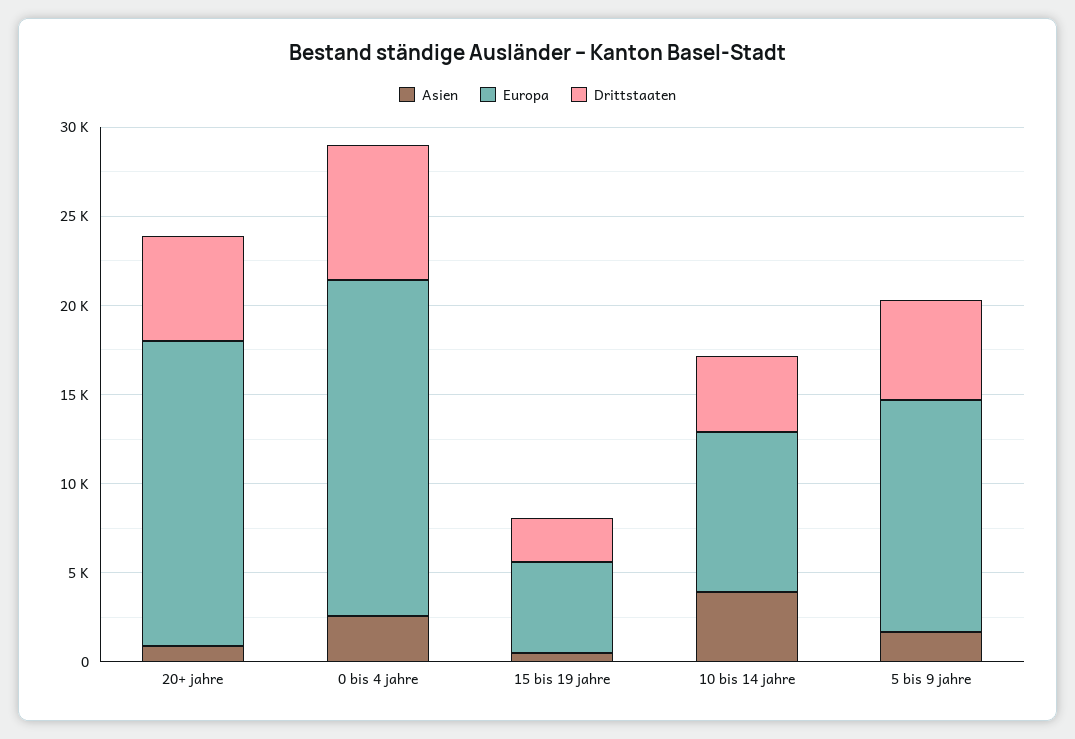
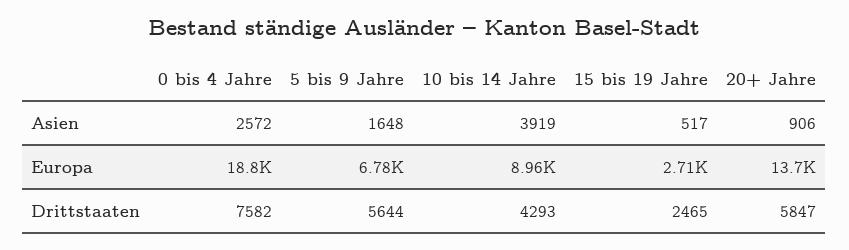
  {
    "Asien": {
      "20+ jahre": 906,
      "0 bis 4 jahre": 2572,
      "15 bis 19 jahre": 517,
      "10 bis 14 jahre": 3919,
      "5 bis 9 jahre": 1648
    },
    "Europa": {
-     "20+ jahre": 17000,
+     "20+ jahre": 13700,
      "0 bis 4 jahre": 18800,
-     "15 bis 19 jahre": 5000,
+     "15 bis 19 jahre": 2710,
      "10 bis 14 jahre": 8960,
-     "5 bis 9 jahre": 13000
+     "5 bis 9 jahre": 6780
    },
    "Drittstaaten": {
      "20+ jahre": 5847,
      "0 bis 4 jahre": 7582,
      "15 bis 19 jahre": 2465,
      "10 bis 14 jahre": 4293,
      "5 bis 9 jahre": 5644
    }
  }

